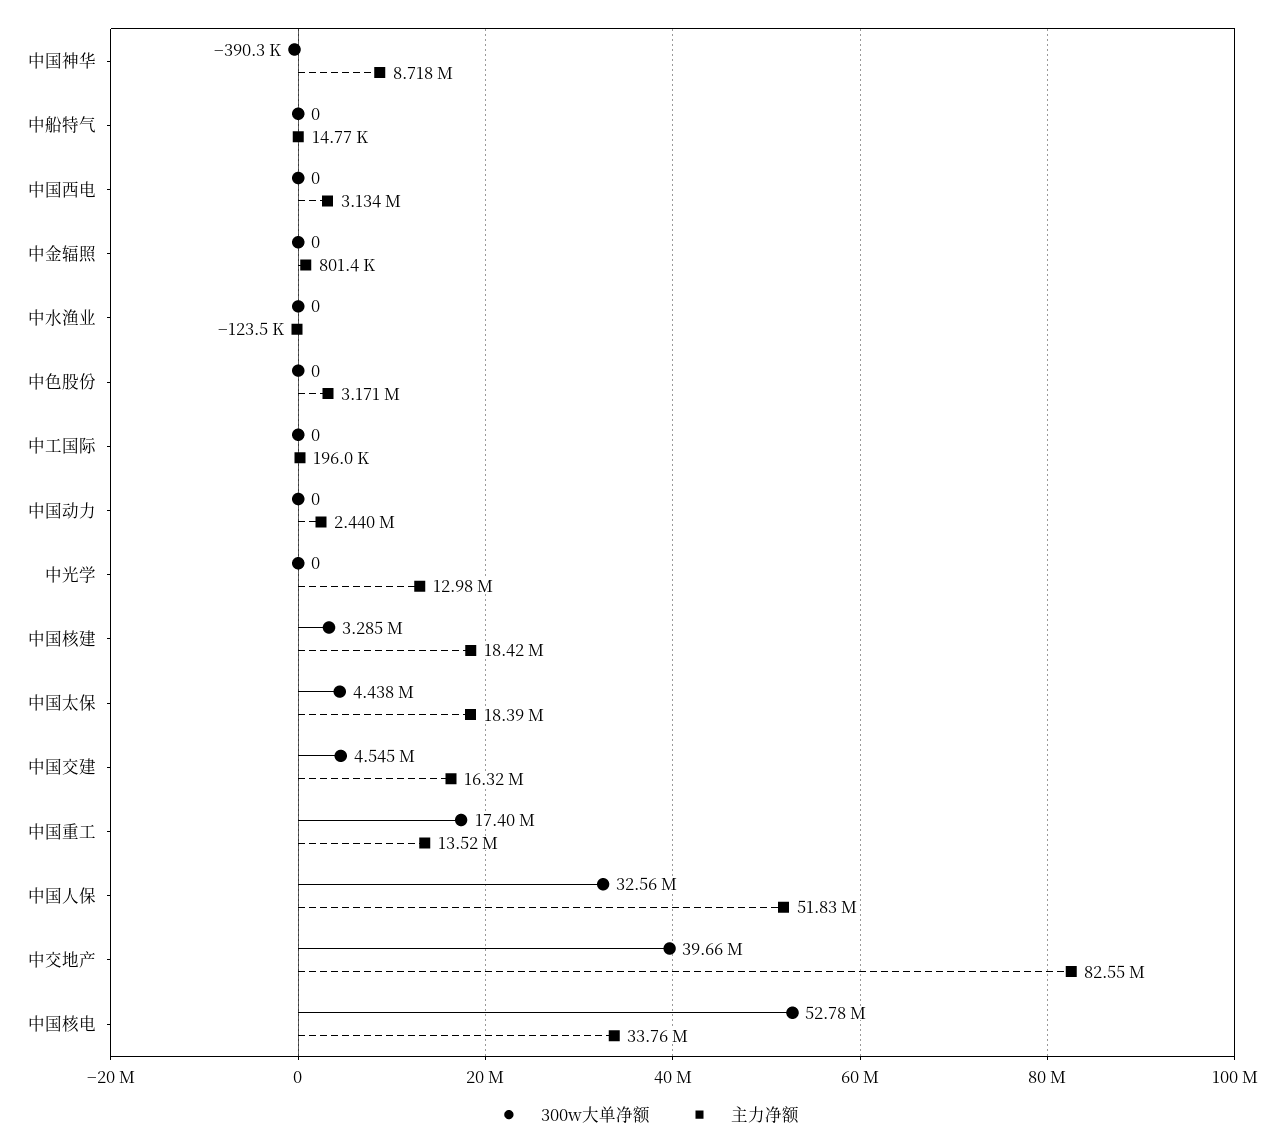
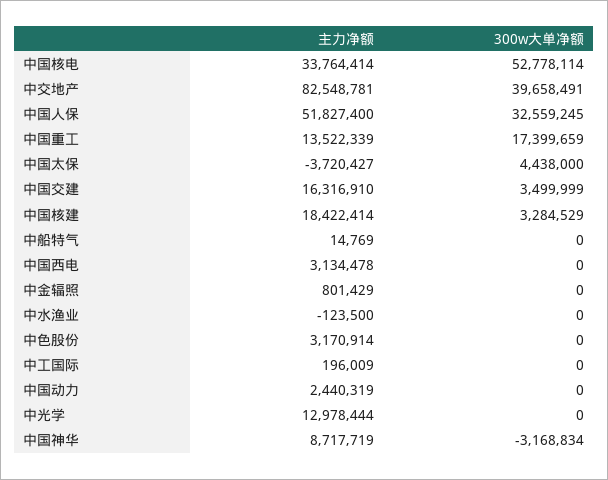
  {
    "300w大单净额": {
-     "中国神华": -390300,
+     "中国神华": -3168834,
      "中船特气": 0,
      "中国西电": 0,
      "中金辐照": 0,
      "中水渔业": 0,
      "中色股份": 0,
      "中工国际": 0,
      "中国动力": 0,
      "中光学": 0,
      "中国核建": 3284529,
      "中国太保": 4438000,
-     "中国交建": 4545000,
+     "中国交建": 3499999,
      "中国重工": 17399659,
      "中国人保": 32559245,
      "中交地产": 39658491,
      "中国核电": 52778114
    },
    "主力净额": {
      "中国神华": 8717719,
      "中船特气": 14769,
      "中国西电": 3134478,
      "中金辐照": 801429,
      "中水渔业": -123500,
      "中色股份": 3170914,
      "中工国际": 196009,
      "中国动力": 2440319,
      "中光学": 12978444,
      "中国核建": 18422414,
-     "中国太保": 18390000,
+     "中国太保": -3720427,
      "中国交建": 16316910,
      "中国重工": 13522339,
      "中国人保": 51827400,
      "中交地产": 82548781,
      "中国核电": 33764414
    }
  }

